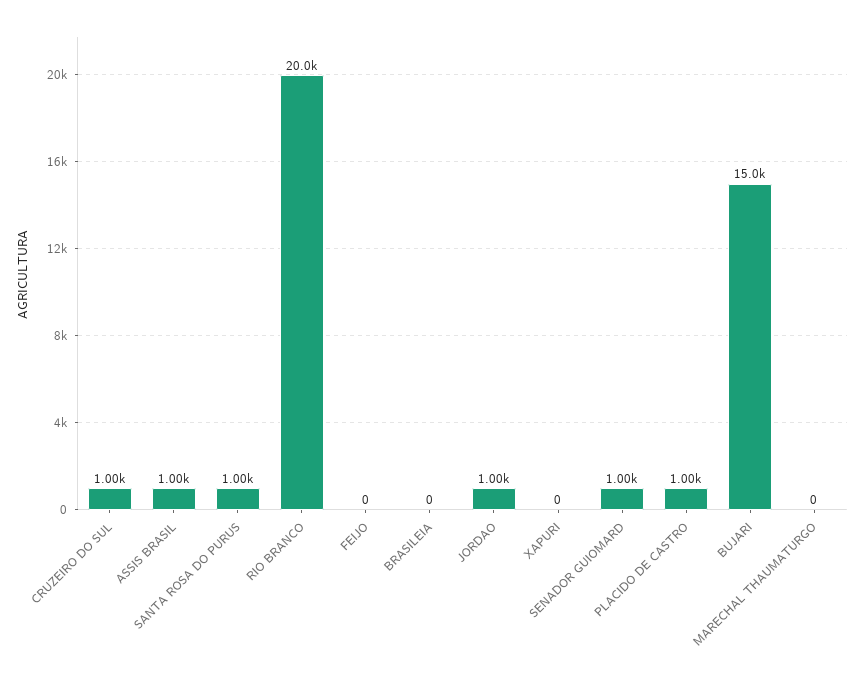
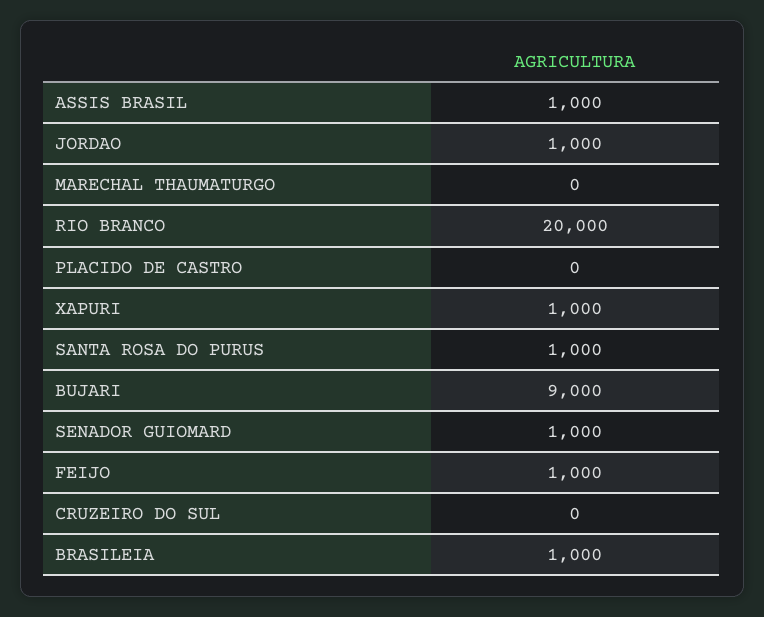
  {
-   "CRUZEIRO DO SUL": 1000,
+   "CRUZEIRO DO SUL": 0,
    "ASSIS BRASIL": 1000,
    "SANTA ROSA DO PURUS": 1000,
    "RIO BRANCO": 20000,
-   "FEIJO": 0,
+   "FEIJO": 1000,
-   "BRASILEIA": 0,
+   "BRASILEIA": 1000,
    "JORDAO": 1000,
-   "XAPURI": 0,
+   "XAPURI": 1000,
    "SENADOR GUIOMARD": 1000,
-   "PLACIDO DE CASTRO": 1000,
+   "PLACIDO DE CASTRO": 0,
-   "BUJARI": 15000,
+   "BUJARI": 9000,
    "MARECHAL THAUMATURGO": 0
  }

